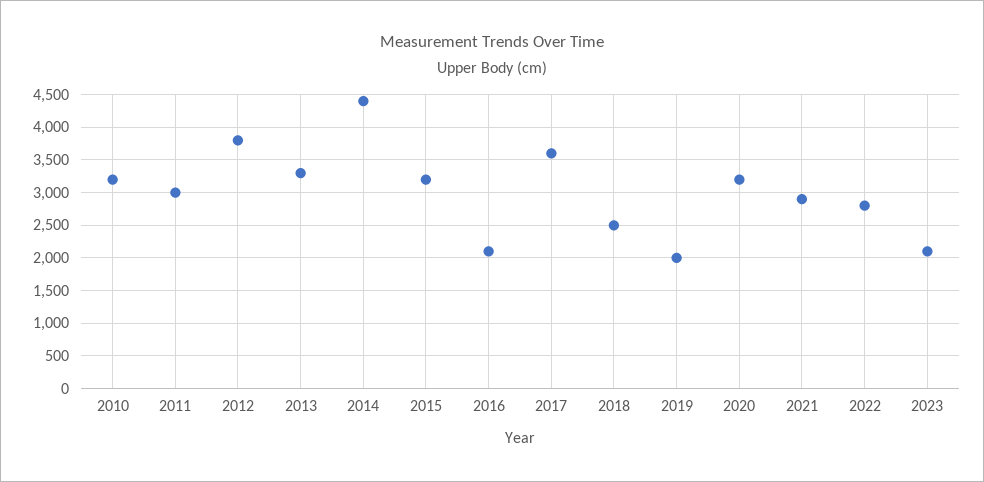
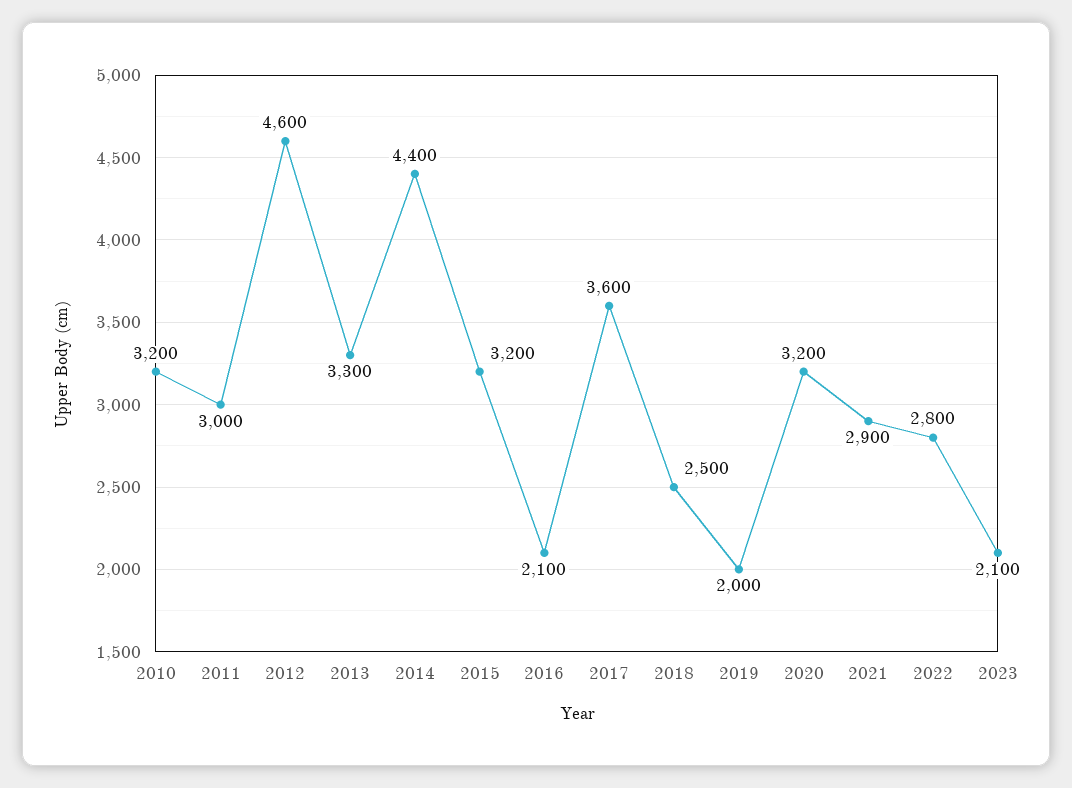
  {
    "2010": 3200,
    "2011": 3000,
-   "2012": 3800,
+   "2012": 4600,
    "2013": 3300,
    "2014": 4400,
    "2015": 3200,
    "2016": 2100,
    "2017": 3600,
    "2018": 2500,
    "2019": 2000,
    "2020": 3200,
    "2021": 2900,
    "2022": 2800,
    "2023": 2100
  }

